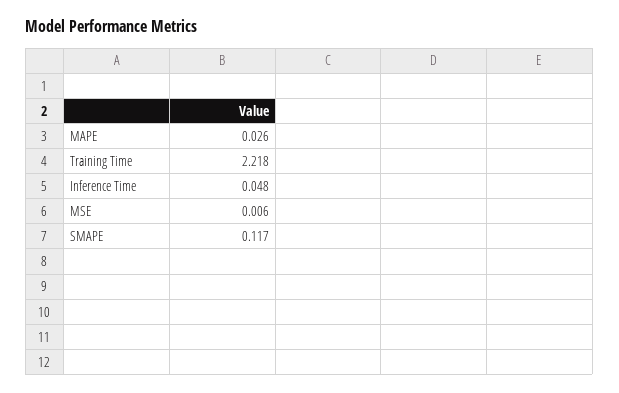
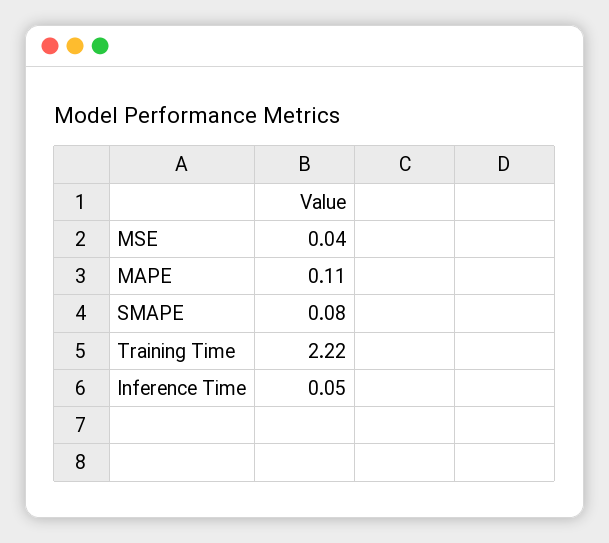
  {
-   "MAPE": 0.026,
+   "MAPE": 0.11,
    "Training Time": 2.218,
    "Inference Time": 0.048,
-   "MSE": 0.006,
+   "MSE": 0.04,
-   "SMAPE": 0.117
+   "SMAPE": 0.08
  }

